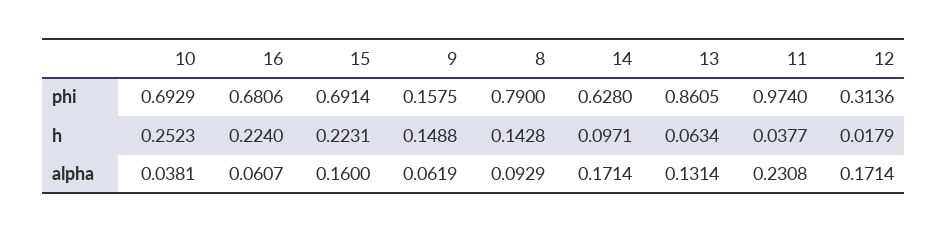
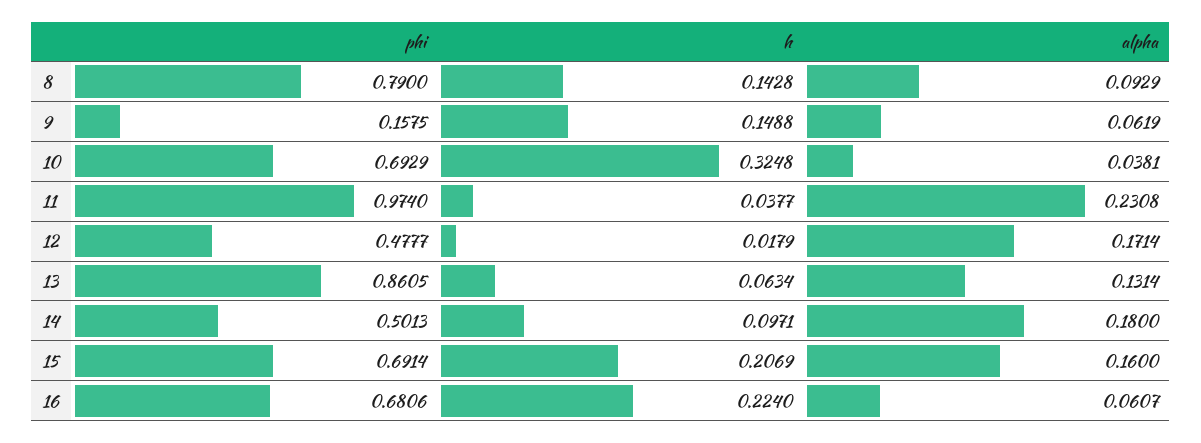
  {
    "10": {
      "phi": 0.6929,
-     "h": 0.2523,
+     "h": 0.3248,
      "alpha": 0.0381
    },
    "16": {
      "phi": 0.6806,
      "h": 0.224,
      "alpha": 0.0607
    },
    "15": {
      "phi": 0.6914,
-     "h": 0.2231,
+     "h": 0.2069,
      "alpha": 0.16
    },
    "9": {
      "phi": 0.1575,
      "h": 0.1488,
      "alpha": 0.0619
    },
    "8": {
      "phi": 0.79,
      "h": 0.1428,
      "alpha": 0.0929
    },
    "14": {
-     "phi": 0.628,
+     "phi": 0.5013,
      "h": 0.0971,
-     "alpha": 0.1714
+     "alpha": 0.18
    },
    "13": {
      "phi": 0.8605,
      "h": 0.0634,
      "alpha": 0.1314
    },
    "11": {
      "phi": 0.974,
      "h": 0.0377,
      "alpha": 0.2308
    },
    "12": {
-     "phi": 0.3136,
+     "phi": 0.4777,
      "h": 0.0179,
      "alpha": 0.1714
    }
  }

